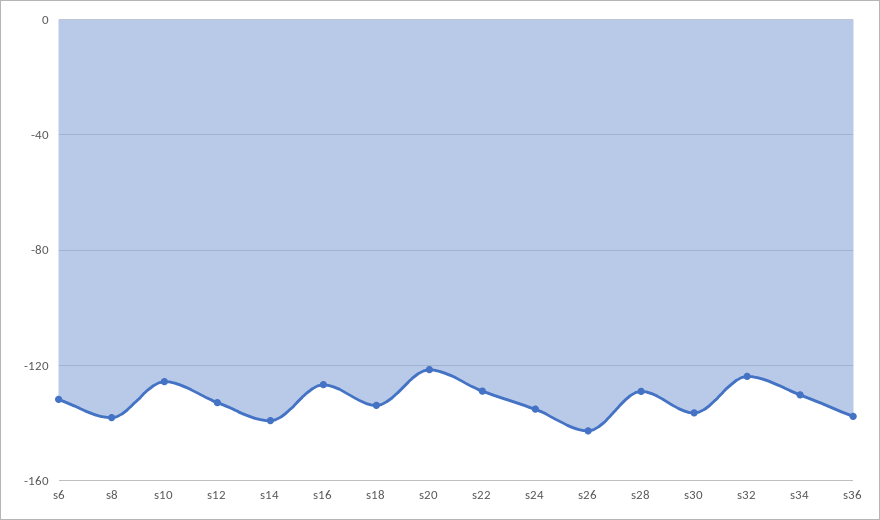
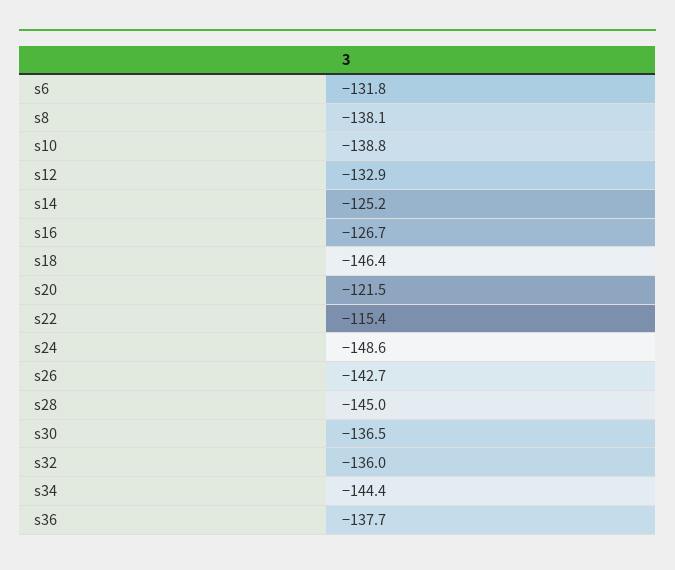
  {
    "s6": -131.8,
    "s8": -138.1,
-   "s10": -125,
+   "s10": -138.8,
    "s12": -132.9,
-   "s14": -140,
+   "s14": -125.2,
    "s16": -126.7,
-   "s18": -135,
+   "s18": -146.4,
    "s20": -121.5,
-   "s22": -130,
+   "s22": -115.4,
-   "s24": -135,
+   "s24": -148.6,
    "s26": -142.7,
-   "s28": -130,
+   "s28": -145,
    "s30": -136.5,
-   "s32": -125,
+   "s32": -136,
-   "s34": -130,
+   "s34": -144.4,
    "s36": -137.7
  }

